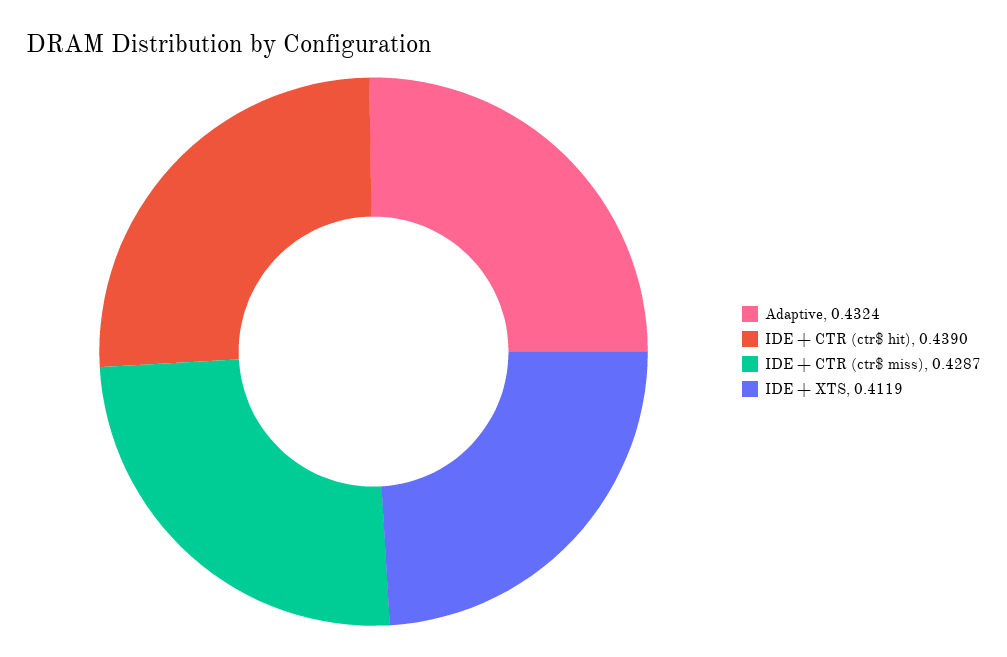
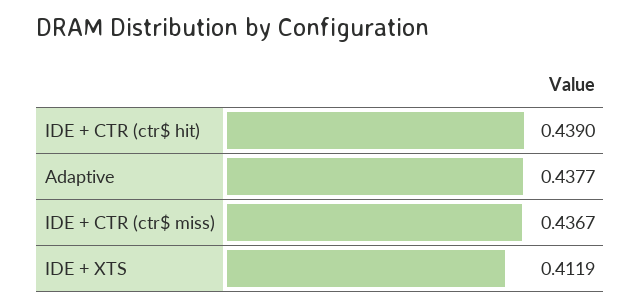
  {
-   "Adaptive": 0.4324,
+   "Adaptive": 0.4377,
    "IDE + CTR (ctr$ hit)": 0.439,
-   "IDE + CTR (ctr$ miss)": 0.4287,
+   "IDE + CTR (ctr$ miss)": 0.4367,
    "IDE + XTS": 0.4119
  }

